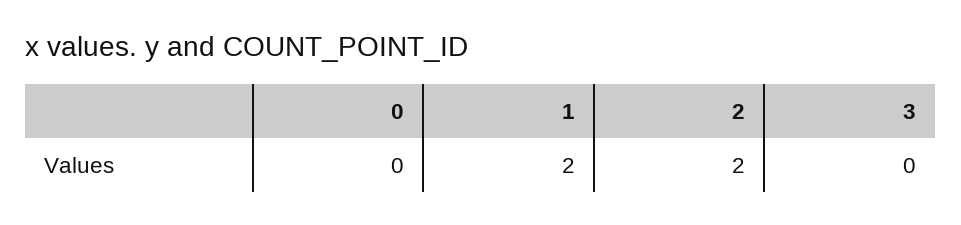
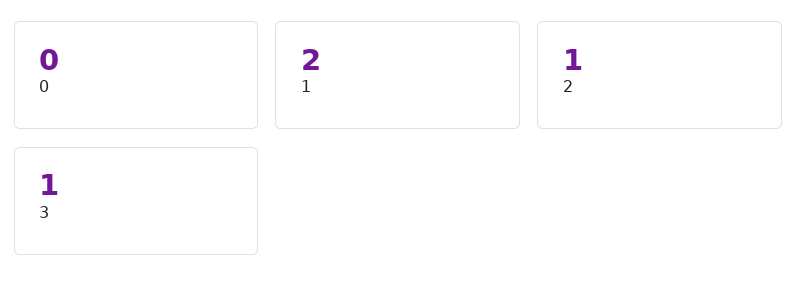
  {
    "0": 0,
    "1": 2,
-   "2": 2,
+   "2": 1,
-   "3": 0
+   "3": 1
  }

